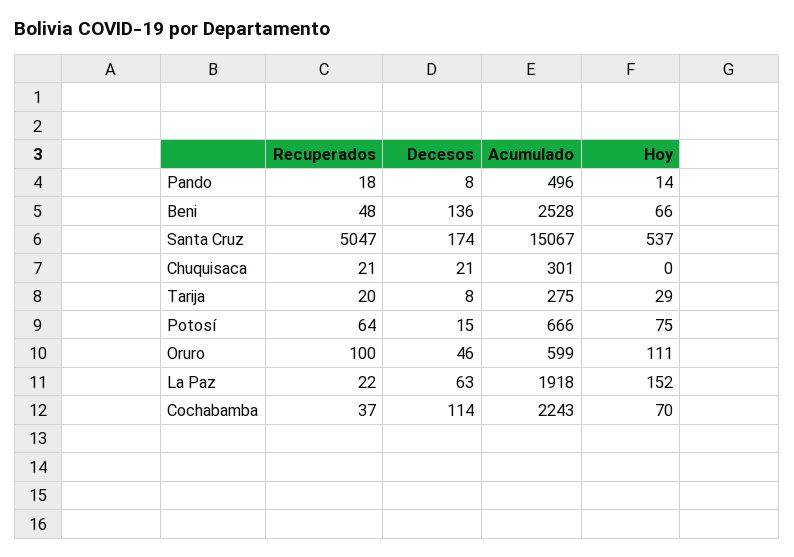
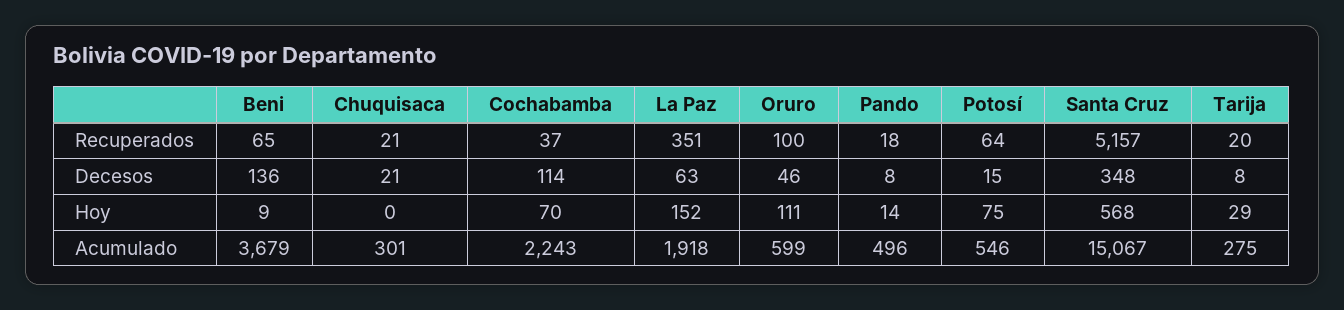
  {
    "Recuperados": {
      "Pando": 18,
-     "Beni": 48,
+     "Beni": 65,
-     "Santa Cruz": 5047,
+     "Santa Cruz": 5157,
      "Chuquisaca": 21,
      "Tarija": 20,
      "Potosí": 64,
      "Oruro": 100,
-     "La Paz": 22,
+     "La Paz": 351,
      "Cochabamba": 37
    },
    "Decesos": {
      "Pando": 8,
      "Beni": 136,
-     "Santa Cruz": 174,
+     "Santa Cruz": 348,
      "Chuquisaca": 21,
      "Tarija": 8,
      "Potosí": 15,
      "Oruro": 46,
      "La Paz": 63,
      "Cochabamba": 114
    },
    "Acumulado": {
      "Pando": 496,
-     "Beni": 2528,
+     "Beni": 3679,
      "Santa Cruz": 15067,
      "Chuquisaca": 301,
      "Tarija": 275,
-     "Potosí": 666,
+     "Potosí": 546,
      "Oruro": 599,
      "La Paz": 1918,
      "Cochabamba": 2243
    },
    "Hoy": {
      "Pando": 14,
-     "Beni": 66,
+     "Beni": 9,
-     "Santa Cruz": 537,
+     "Santa Cruz": 568,
      "Chuquisaca": 0,
      "Tarija": 29,
      "Potosí": 75,
      "Oruro": 111,
      "La Paz": 152,
      "Cochabamba": 70
    }
  }

